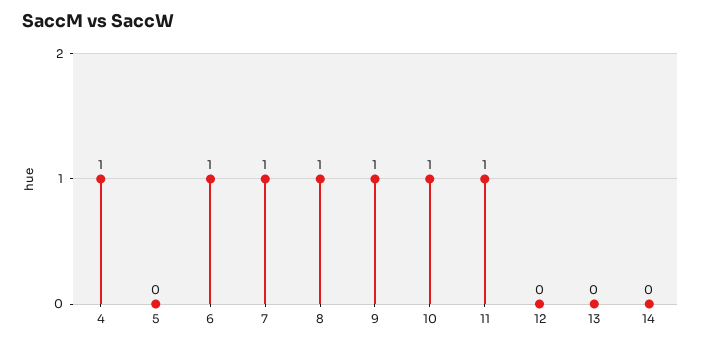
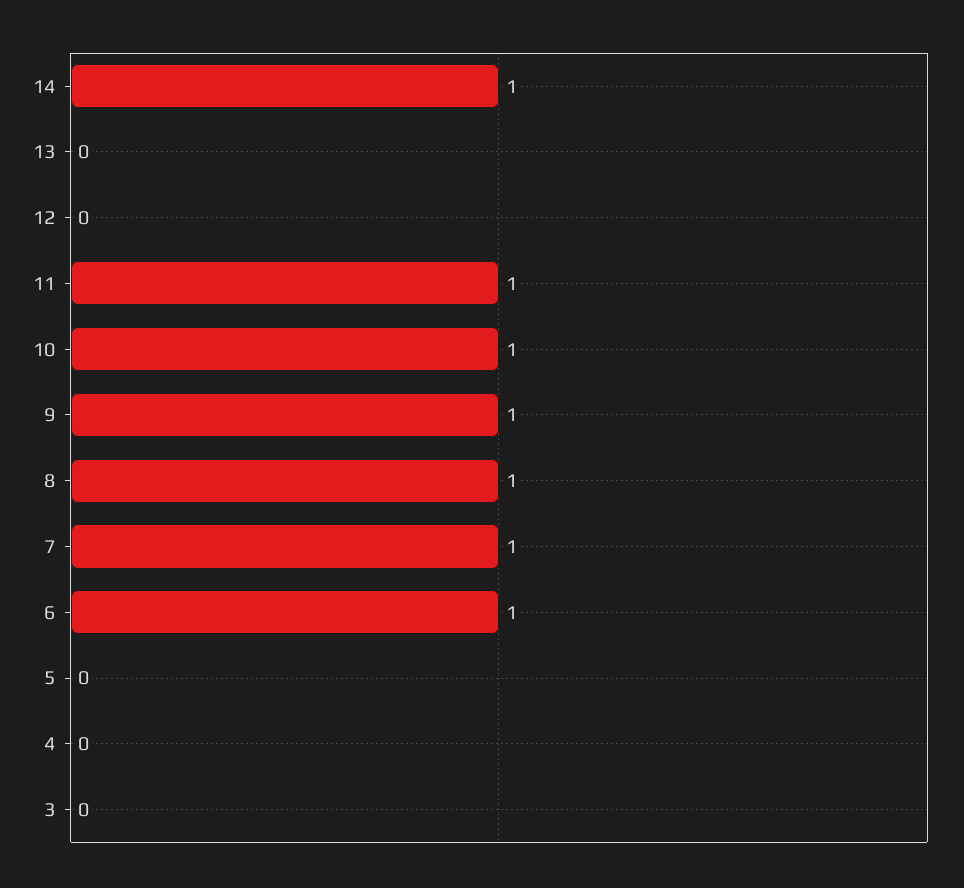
  {
-   "4": 1,
+   "4": 0,
    "5": 0,
    "6": 1,
    "7": 1,
    "8": 1,
    "9": 1,
    "10": 1,
    "11": 1,
    "12": 0,
    "13": 0,
-   "14": 0
+   "14": 1,
+   "3": 0
  }

